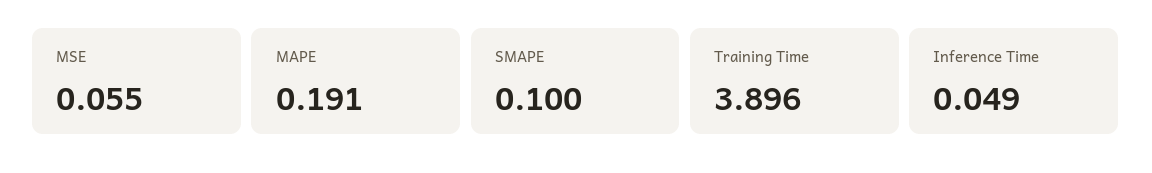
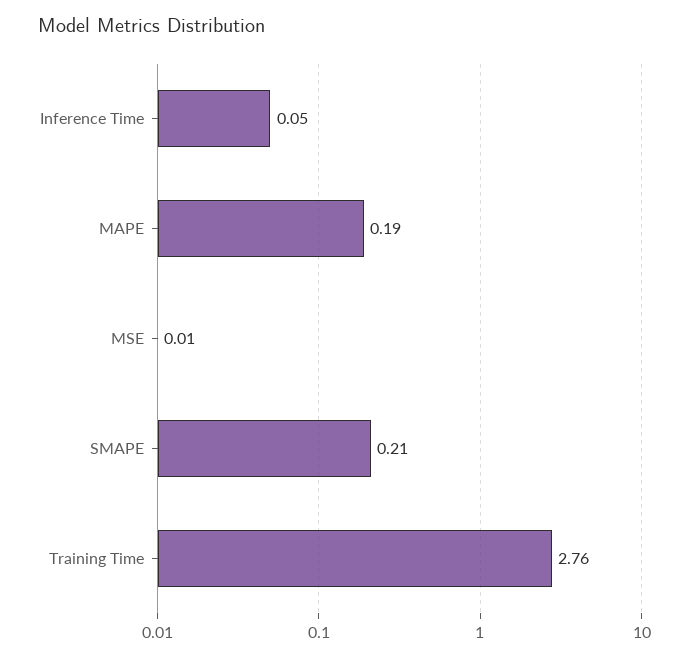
  {
-   "MSE": 0.055,
+   "MSE": 0.01,
    "MAPE": 0.191,
-   "SMAPE": 0.1,
+   "SMAPE": 0.21,
-   "Training Time": 3.896,
+   "Training Time": 2.76,
    "Inference Time": 0.049
  }

